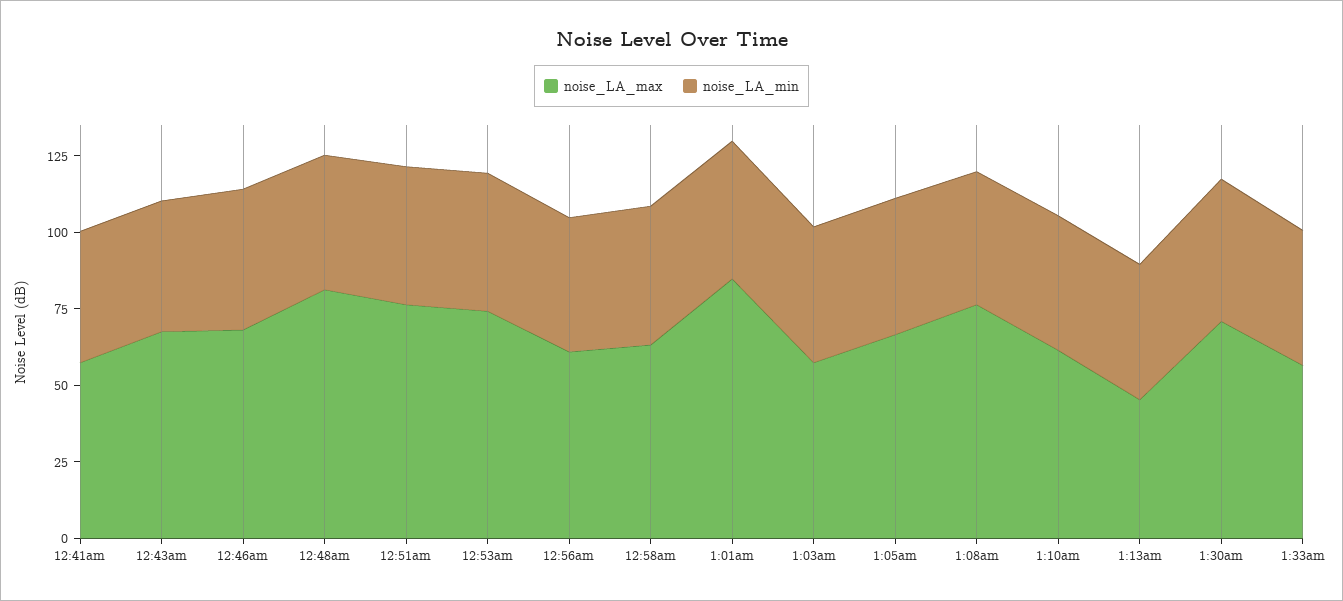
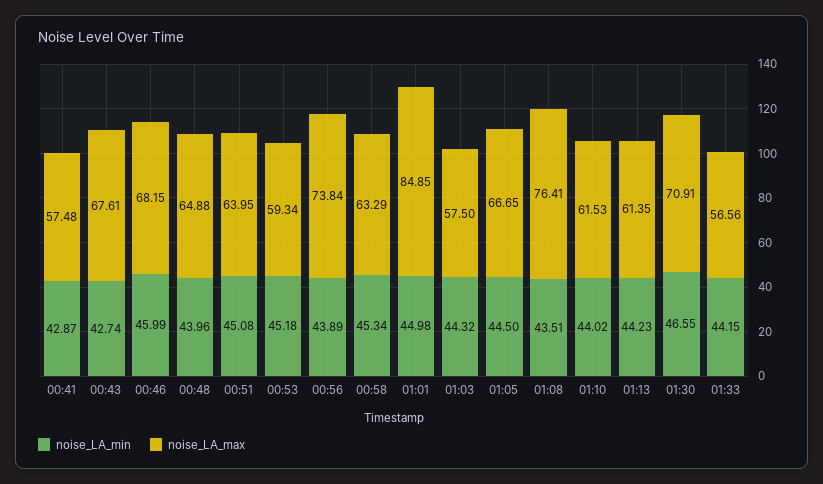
  {
    "noise_LA_max": {
      "12:41am": 57.48,
      "12:43am": 67.61,
      "12:46am": 68.15,
-     "12:48am": 80,
+     "12:48am": 64.88,
-     "12:51am": 75,
+     "12:51am": 63.95,
-     "12:53am": 75,
+     "12:53am": 59.34,
-     "12:56am": 60,
+     "12:56am": 73.84,
      "12:58am": 63.29,
      "1:01am": 84.85,
      "1:03am": 57.5,
      "1:05am": 66.65,
      "1:08am": 76.41,
      "1:10am": 61.53,
-     "1:13am": 45,
+     "1:13am": 61.35,
      "1:30am": 70.91,
      "1:33am": 56.56
    },
    "noise_LA_min": {
      "12:41am": 42.87,
      "12:43am": 42.74,
      "12:46am": 45.99,
      "12:48am": 43.96,
      "12:51am": 45.08,
      "12:53am": 45.18,
      "12:56am": 43.89,
      "12:58am": 45.34,
      "1:01am": 44.98,
      "1:03am": 44.32,
      "1:05am": 44.5,
      "1:08am": 43.51,
      "1:10am": 44.02,
      "1:13am": 44.23,
      "1:30am": 46.55,
      "1:33am": 44.15
    }
  }

